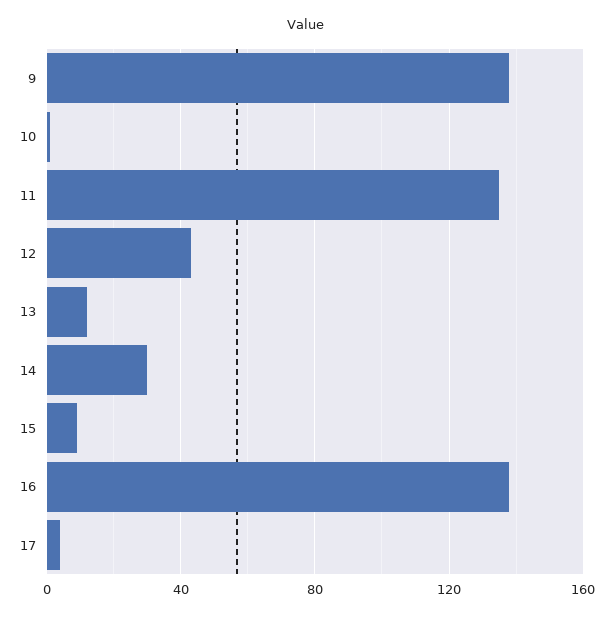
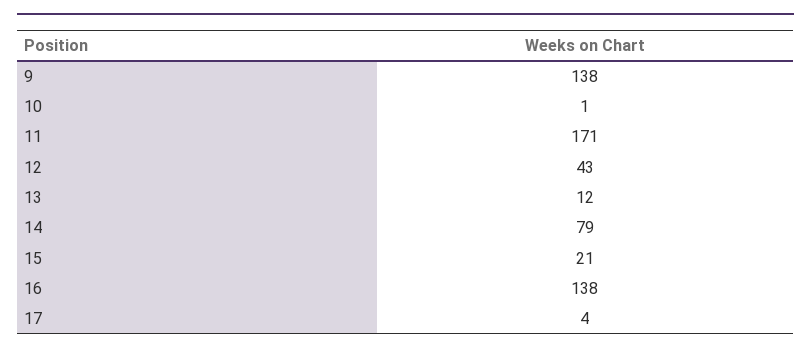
  {
    "9": 138,
    "10": 1,
-   "11": 135,
+   "11": 171,
    "12": 43,
    "13": 12,
-   "14": 30,
+   "14": 79,
-   "15": 10,
+   "15": 21,
    "16": 138,
    "17": 4
  }

